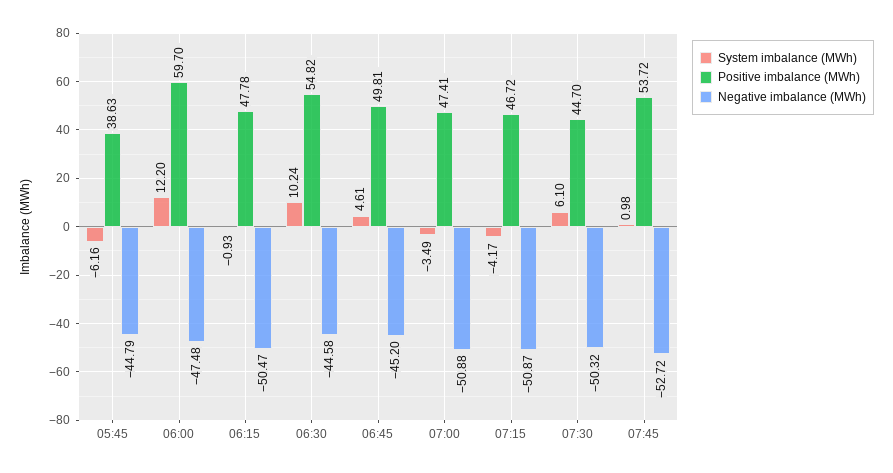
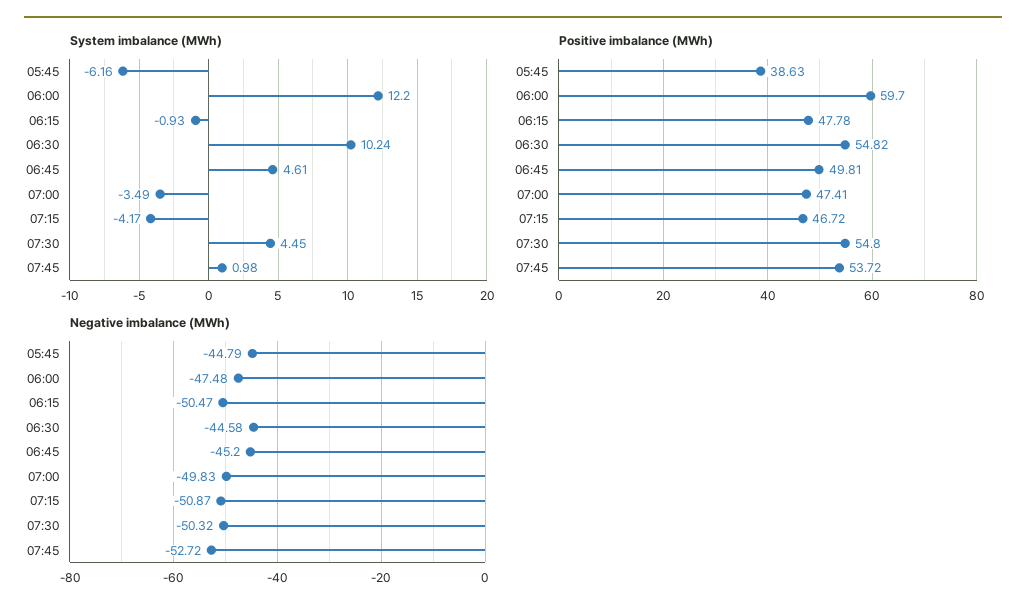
  {
    "System imbalance (MWh)": {
      "05:45": -6.16,
      "06:00": 12.2,
      "06:15": -0.93,
      "06:30": 10.24,
      "06:45": 4.61,
      "07:00": -3.49,
      "07:15": -4.17,
-     "07:30": 6.1,
+     "07:30": 4.45,
      "07:45": 0.98
    },
    "Positive imbalance (MWh)": {
      "05:45": 38.63,
      "06:00": 59.7,
      "06:15": 47.78,
      "06:30": 54.82,
      "06:45": 49.81,
      "07:00": 47.41,
      "07:15": 46.72,
-     "07:30": 44.7,
+     "07:30": 54.8,
      "07:45": 53.72
    },
    "Negative imbalance (MWh)": {
      "05:45": -44.79,
      "06:00": -47.48,
      "06:15": -50.47,
      "06:30": -44.58,
      "06:45": -45.2,
-     "07:00": -50.88,
+     "07:00": -49.83,
      "07:15": -50.87,
      "07:30": -50.32,
      "07:45": -52.72
    }
  }

